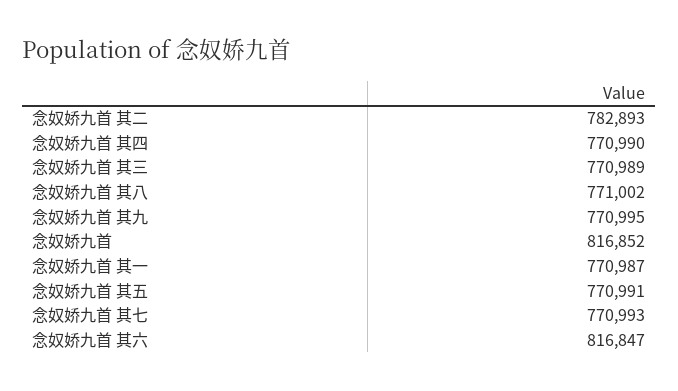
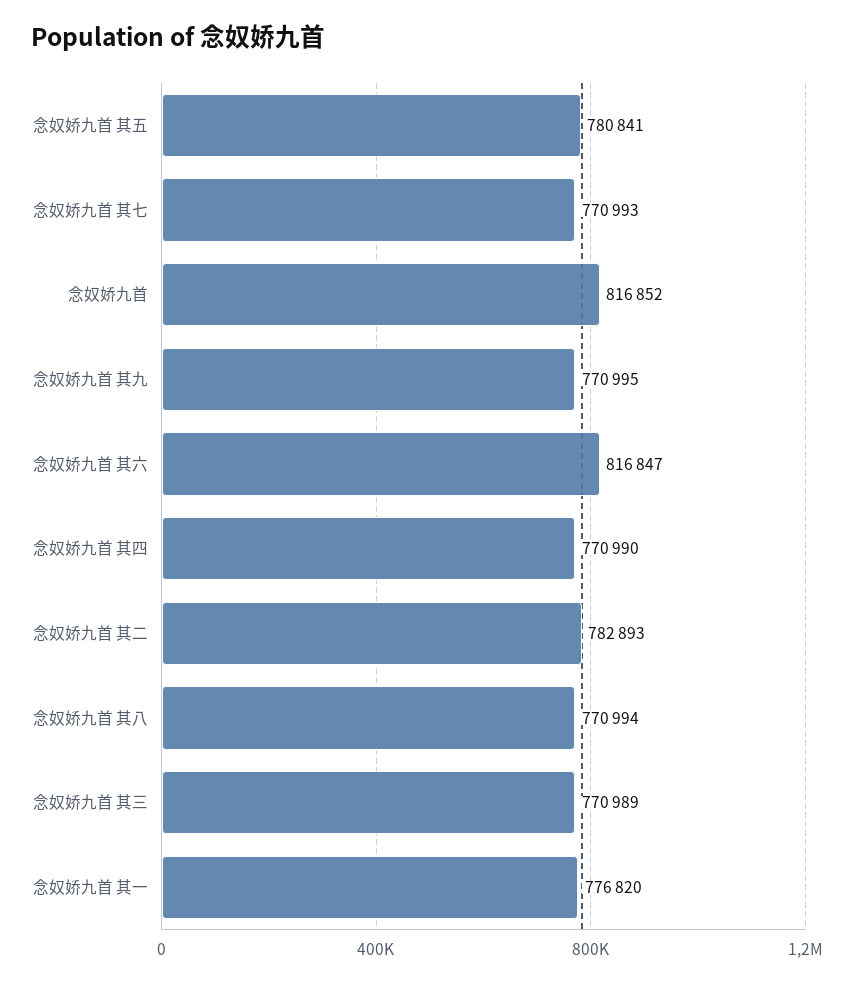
  {
    "念奴娇九首 其二": 782893,
    "念奴娇九首 其四": 770990,
    "念奴娇九首 其三": 770989,
-   "念奴娇九首 其八": 771002,
+   "念奴娇九首 其八": 770994,
    "念奴娇九首 其九": 770995,
    "念奴娇九首": 816852,
-   "念奴娇九首 其一": 770987,
+   "念奴娇九首 其一": 776820,
-   "念奴娇九首 其五": 770991,
+   "念奴娇九首 其五": 780841,
    "念奴娇九首 其七": 770993,
    "念奴娇九首 其六": 816847
  }

